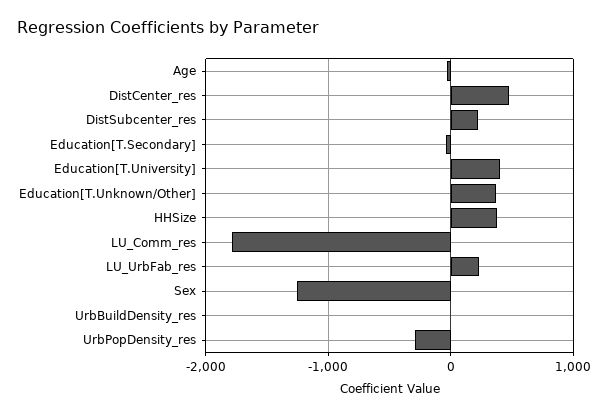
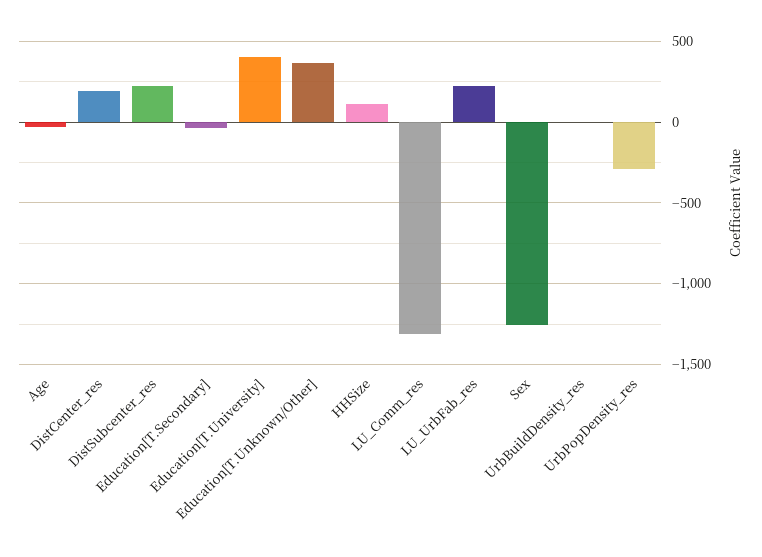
  {
    "Age": -50,
-   "DistCenter_res": 500,
+   "DistCenter_res": 200,
    "DistSubcenter_res": 250,
    "Education[T.Secondary]": -50,
    "Education[T.University]": 400,
    "Education[T.Unknown/Other]": 350,
-   "HHSize": 400,
+   "HHSize": 100,
-   "LU_Comm_res": -1800,
+   "LU_Comm_res": -1300,
    "LU_UrbFab_res": 250,
    "Sex": -1250,
    "UrbBuildDensity_res": 0,
    "UrbPopDensity_res": -300
  }

